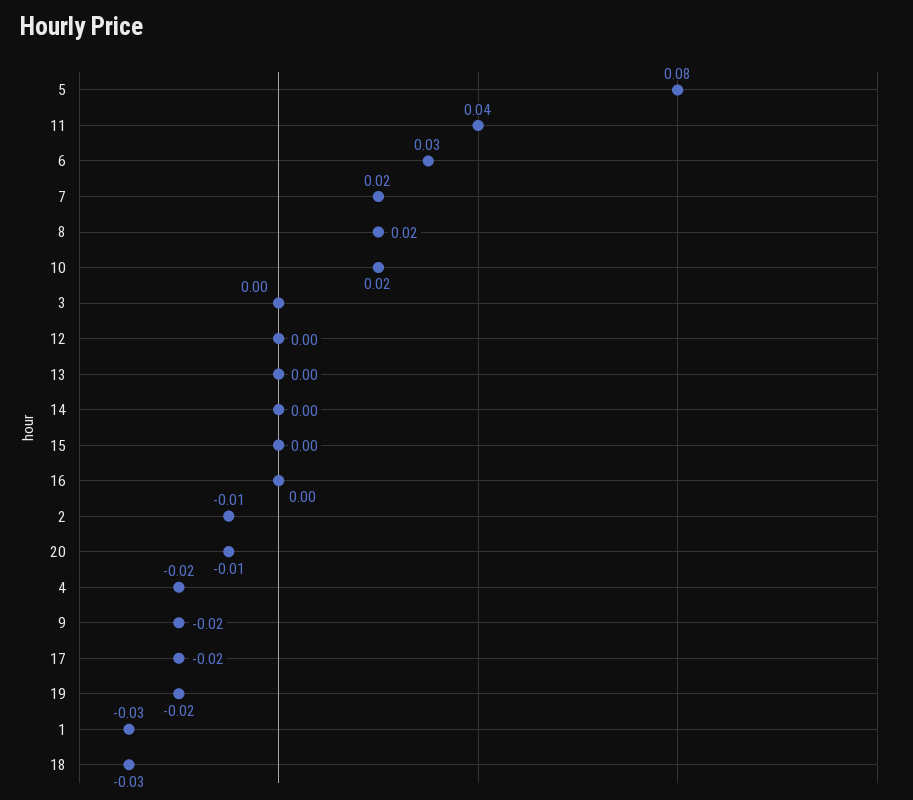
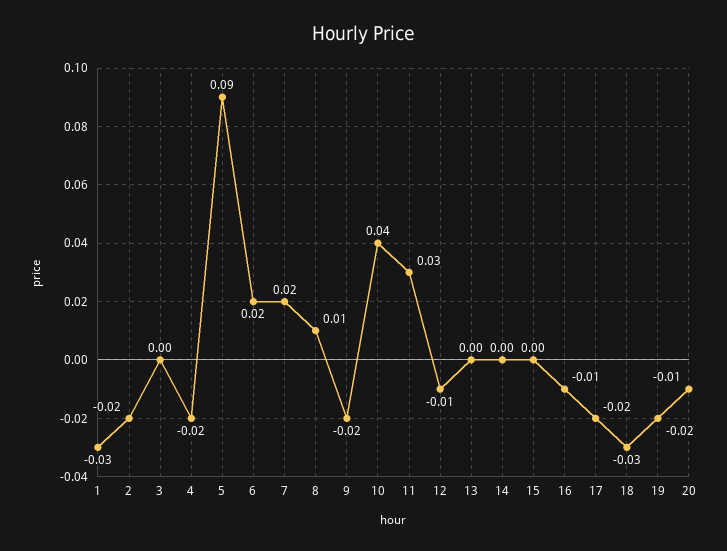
  {
-   "5": 0.08,
+   "5": 0.09,
-   "11": 0.04,
+   "11": 0.03,
-   "6": 0.03,
+   "6": 0.02,
    "7": 0.02,
-   "8": 0.02,
+   "8": 0.01,
-   "10": 0.02,
+   "10": 0.04,
    "3": 0,
-   "12": 0,
+   "12": -0.01,
    "13": 0,
    "14": 0,
    "15": 0,
-   "16": 0,
+   "16": -0.01,
-   "2": -0.01,
+   "2": -0.02,
    "20": -0.01,
    "4": -0.02,
    "9": -0.02,
    "17": -0.02,
    "19": -0.02,
    "1": -0.03,
    "18": -0.03
  }

